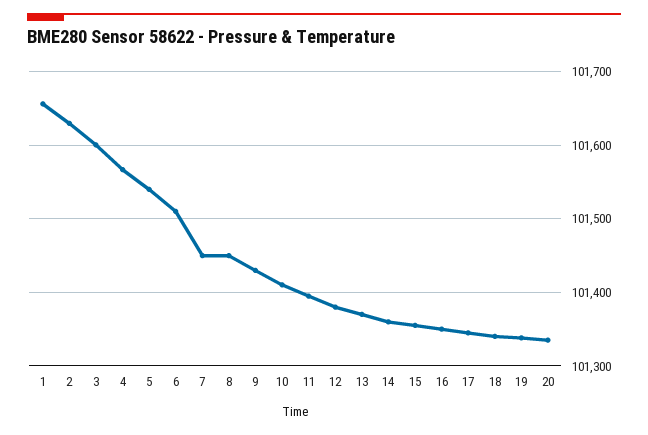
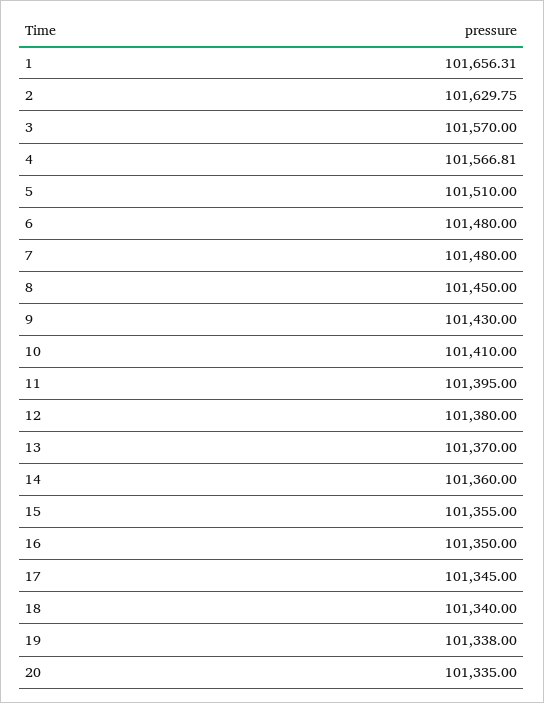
  {
    "1": 101656.31,
    "2": 101629.75,
-   "3": 101600,
+   "3": 101570,
    "4": 101566.81,
-   "5": 101540,
+   "5": 101510,
-   "6": 101510,
+   "6": 101480,
-   "7": 101450,
+   "7": 101480,
    "8": 101450,
    "9": 101430,
    "10": 101410,
    "11": 101395,
    "12": 101380,
    "13": 101370,
    "14": 101360,
    "15": 101355,
    "16": 101350,
    "17": 101345,
    "18": 101340,
    "19": 101338,
    "20": 101335
  }

